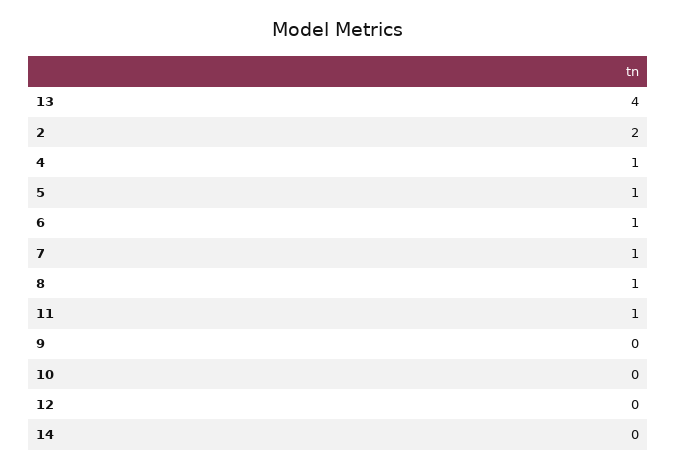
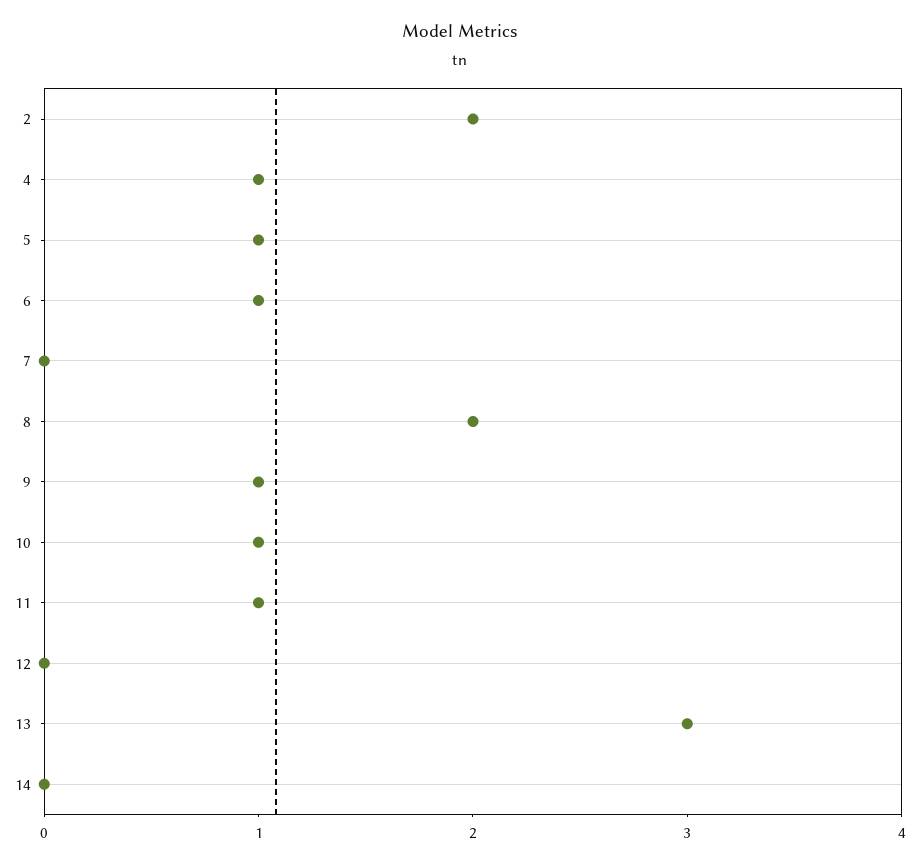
  {
-   "13": 4,
+   "13": 3,
    "2": 2,
    "4": 1,
    "5": 1,
    "6": 1,
-   "7": 1,
+   "7": 0,
-   "8": 1,
+   "8": 2,
    "11": 1,
-   "9": 0,
+   "9": 1,
-   "10": 0,
+   "10": 1,
    "12": 0,
    "14": 0
  }

